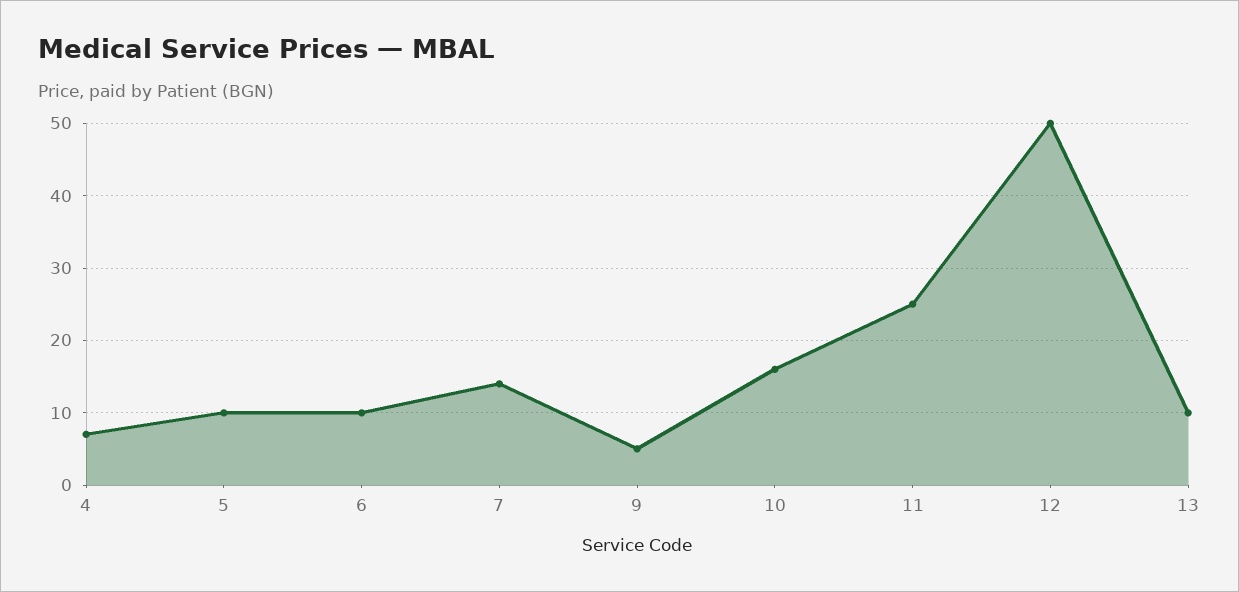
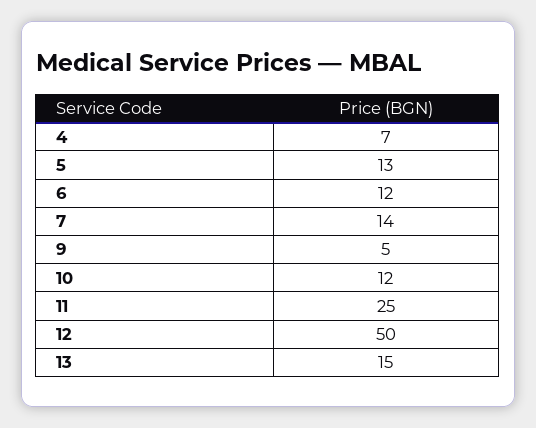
  {
    "4": 7,
-   "5": 10,
+   "5": 13,
-   "6": 10,
+   "6": 12,
    "7": 14,
    "9": 5,
-   "10": 16,
+   "10": 12,
    "11": 25,
    "12": 50,
-   "13": 10
+   "13": 15
  }

